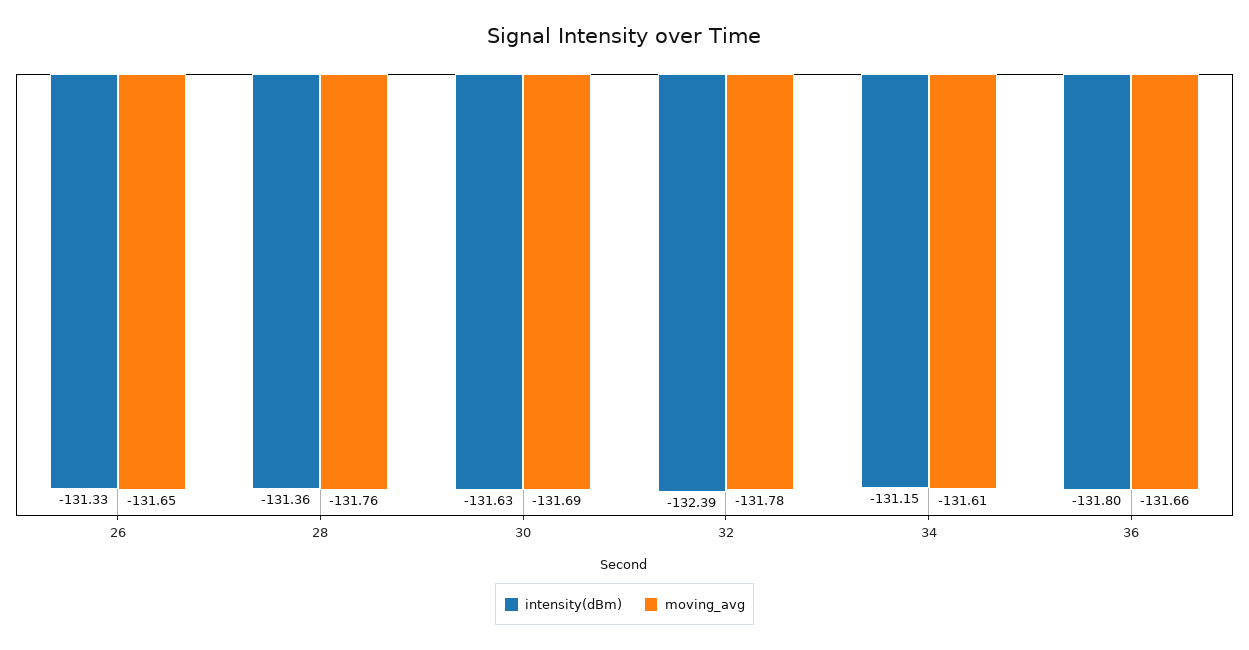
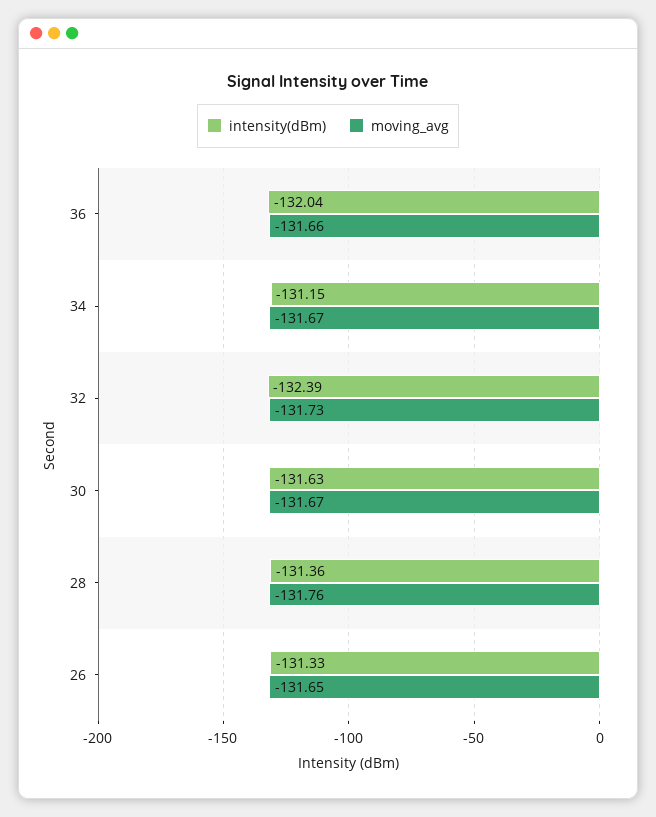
  {
    "intensity(dBm)": {
      "26": -131.33,
      "28": -131.36,
      "30": -131.63,
      "32": -132.39,
      "34": -131.15,
-     "36": -131.8
+     "36": -132.04
    },
    "moving_avg": {
      "26": -131.65,
      "28": -131.76,
-     "30": -131.69,
+     "30": -131.67,
-     "32": -131.78,
+     "32": -131.73,
-     "34": -131.61,
+     "34": -131.67,
      "36": -131.66
    }
  }

